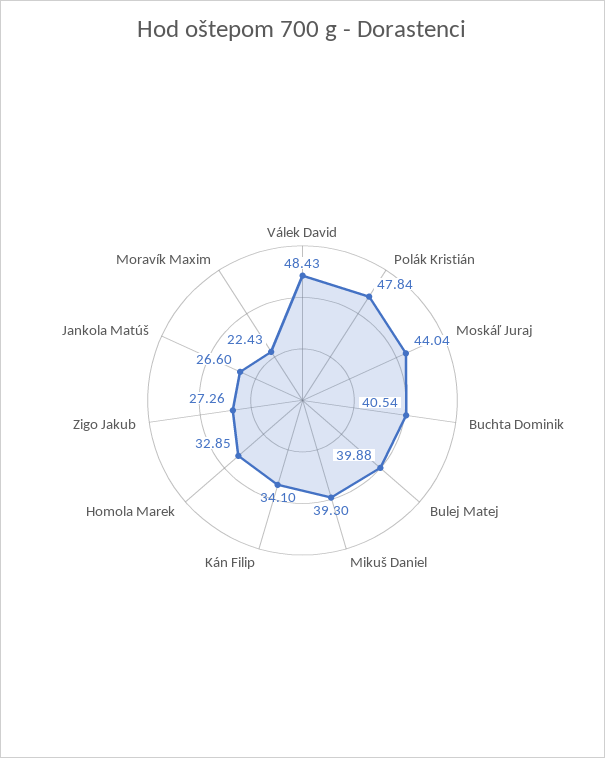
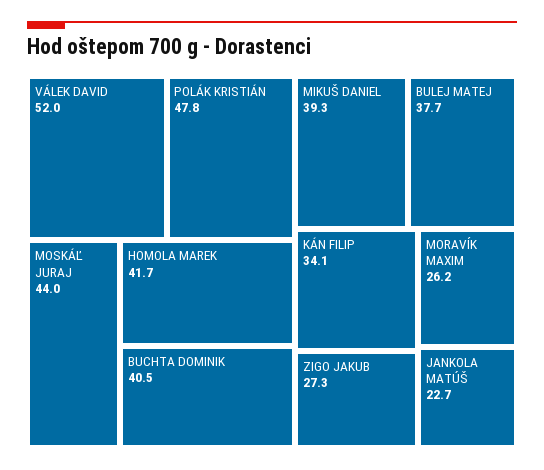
  {
-   "Válek David": 48.43,
+   "Válek David": 52,
    "Polák Kristián": 47.84,
    "Moskáľ Juraj": 44.04,
    "Buchta Dominik": 40.54,
-   "Bulej Matej": 39.88,
+   "Bulej Matej": 37.7,
    "Mikuš Daniel": 39.3,
    "Kán Filip": 34.1,
-   "Homola Marek": 32.85,
+   "Homola Marek": 41.7,
    "Zigo Jakub": 27.26,
-   "Jankola Matúš": 26.6,
+   "Jankola Matúš": 22.7,
-   "Moravík Maxim": 22.43
+   "Moravík Maxim": 26.2
  }

